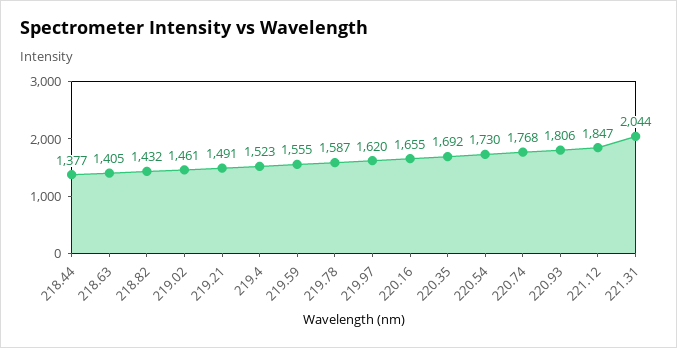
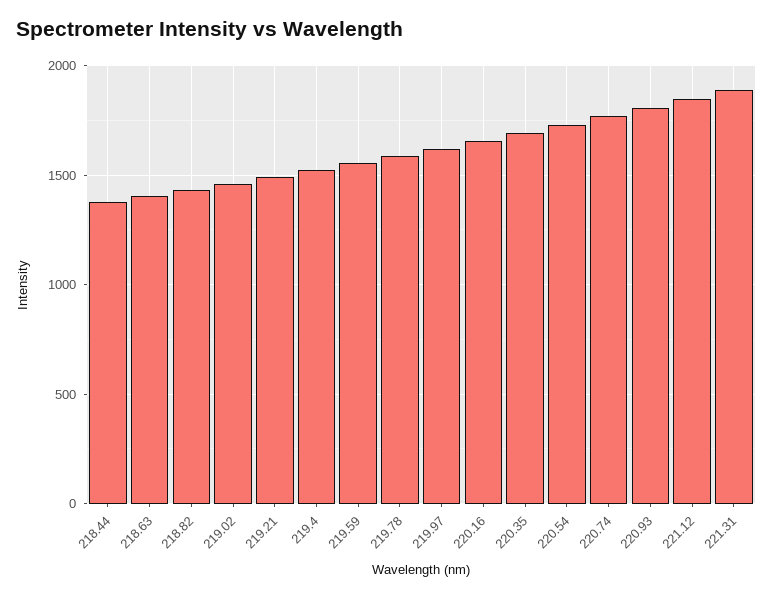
  {
    "218.44": 1377,
    "218.63": 1405,
    "218.82": 1432,
    "219.02": 1461,
    "219.21": 1491,
    "219.4": 1523,
    "219.59": 1555,
    "219.78": 1587,
    "219.97": 1620,
    "220.16": 1655,
    "220.35": 1692,
    "220.54": 1730,
    "220.74": 1768,
    "220.93": 1806,
    "221.12": 1847,
-   "221.31": 2044
+   "221.31": 1900
  }

